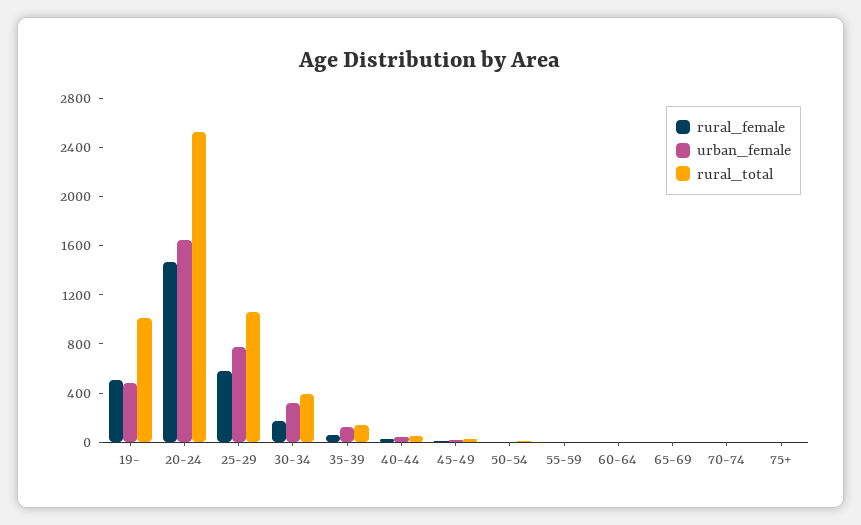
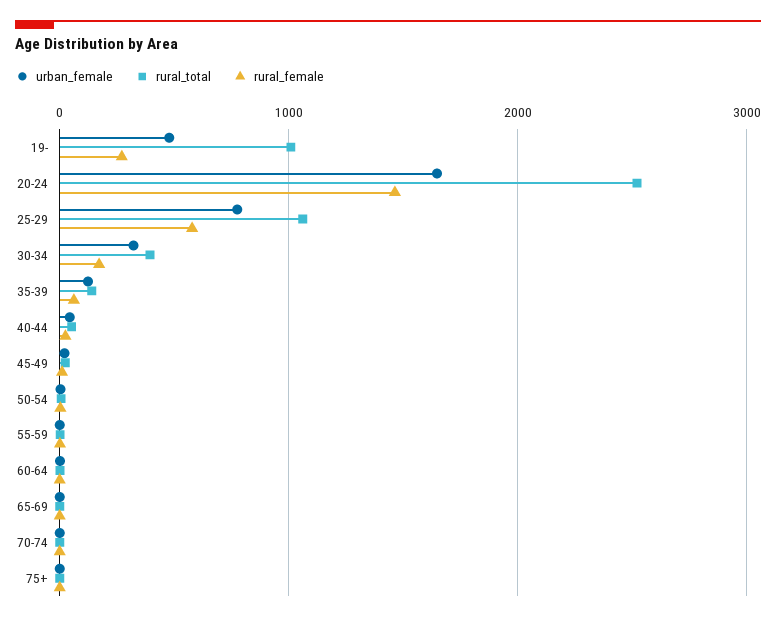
  {
    "rural_female": {
-     "19-": 500,
+     "19-": 300,
      "20-24": 1500,
      "25-29": 600,
      "30-34": 200,
      "35-39": 100,
      "40-44": 0,
      "45-49": 0,
      "50-54": 0,
      "55-59": 0,
      "60-64": 0,
      "65-69": 0,
      "70-74": 0,
      "75+": 0
    },
    "urban_female": {
      "19-": 500,
      "20-24": 1600,
      "25-29": 800,
      "30-34": 300,
      "35-39": 100,
      "40-44": 0,
      "45-49": 0,
      "50-54": 0,
      "55-59": 0,
      "60-64": 0,
      "65-69": 0,
      "70-74": 0,
      "75+": 0
    },
    "rural_total": {
      "19-": 1000,
      "20-24": 2500,
      "25-29": 1100,
      "30-34": 400,
      "35-39": 100,
      "40-44": 100,
      "45-49": 0,
      "50-54": 0,
      "55-59": 0,
      "60-64": 0,
      "65-69": 0,
      "70-74": 0,
      "75+": 0
    }
  }

